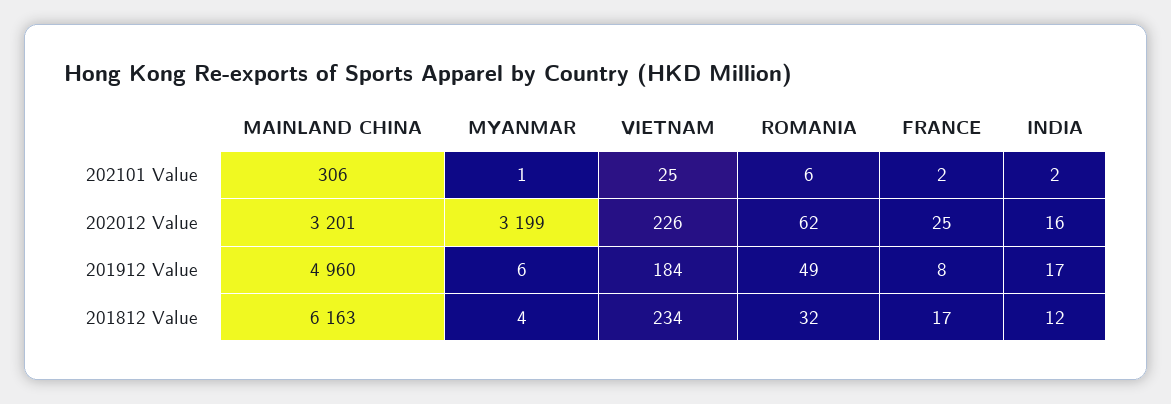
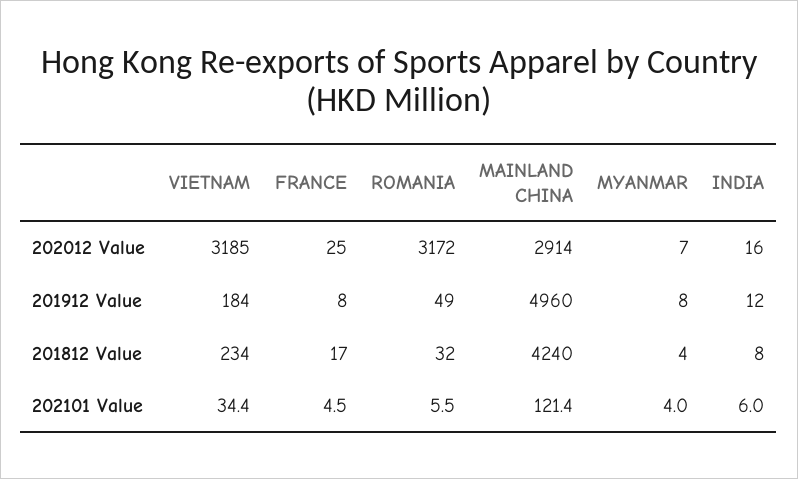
  {
    "MAINLAND CHINA": {
-     "202101 Value": 306,
+     "202101 Value": 121.4,
-     "202012 Value": 3201,
+     "202012 Value": 2914,
      "201912 Value": 4960,
-     "201812 Value": 6163
+     "201812 Value": 4240
    },
    "MYANMAR": {
-     "202101 Value": 1,
+     "202101 Value": 4,
-     "202012 Value": 3199,
+     "202012 Value": 7,
-     "201912 Value": 6,
+     "201912 Value": 8,
      "201812 Value": 4
    },
    "VIETNAM": {
-     "202101 Value": 25,
+     "202101 Value": 34.4,
-     "202012 Value": 226,
+     "202012 Value": 3185,
      "201912 Value": 184,
      "201812 Value": 234
    },
    "ROMANIA": {
      "202101 Value": 5.5,
-     "202012 Value": 62,
+     "202012 Value": 3172,
      "201912 Value": 49,
      "201812 Value": 32
    },
    "FRANCE": {
-     "202101 Value": 2,
+     "202101 Value": 4.5,
      "202012 Value": 25,
      "201912 Value": 8,
      "201812 Value": 17
    },
    "INDIA": {
-     "202101 Value": 2,
+     "202101 Value": 6,
      "202012 Value": 16,
-     "201912 Value": 17,
+     "201912 Value": 12,
-     "201812 Value": 12
+     "201812 Value": 8
    }
  }

